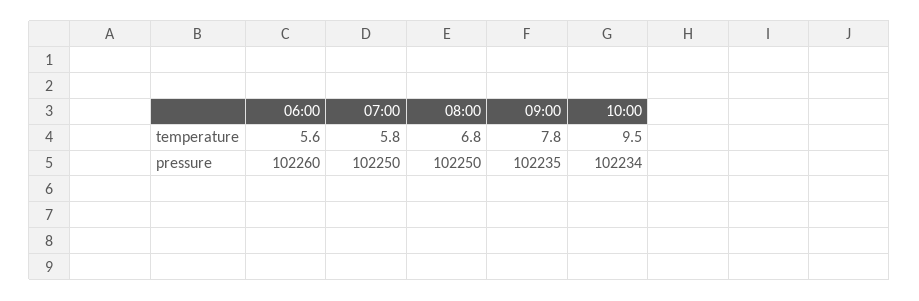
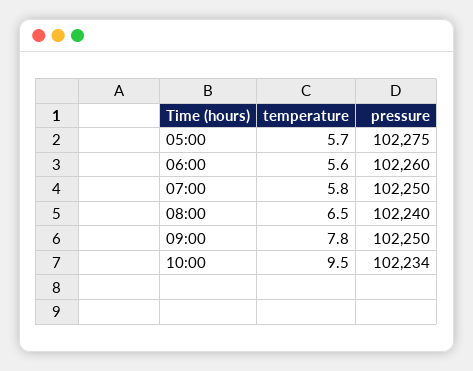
  {
    "06:00": {
      "temperature": 5.6,
      "pressure": 102260
    },
    "07:00": {
      "temperature": 5.8,
      "pressure": 102250
    },
    "08:00": {
-     "temperature": 6.8,
+     "temperature": 6.5,
-     "pressure": 102250
+     "pressure": 102240
    },
    "09:00": {
      "temperature": 7.8,
-     "pressure": 102235
+     "pressure": 102250
    },
    "10:00": {
      "temperature": 9.5,
      "pressure": 102234
-   }
+   },
+   "05:00": {
+     "temperature": 5.7,
+     "pressure": 102275
+   }
  }

